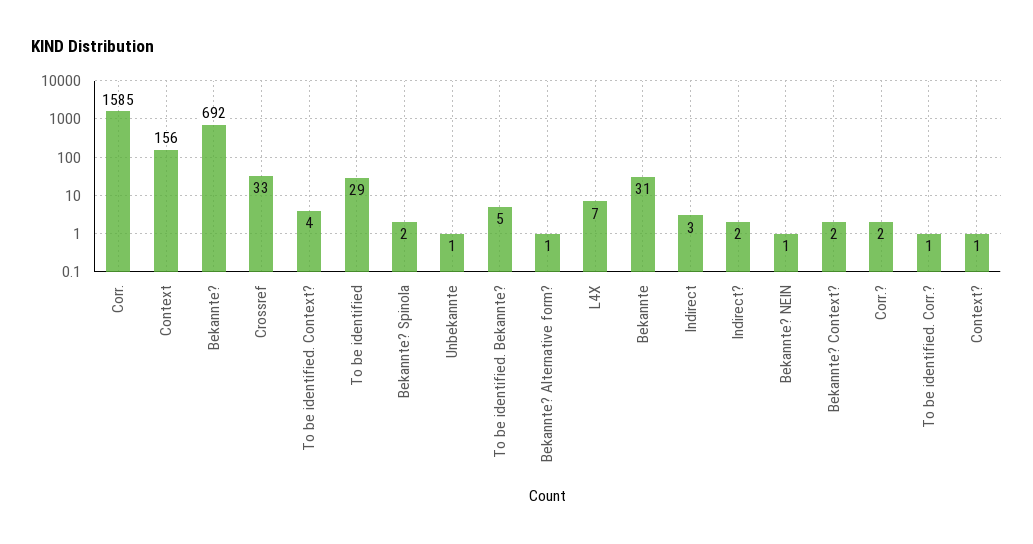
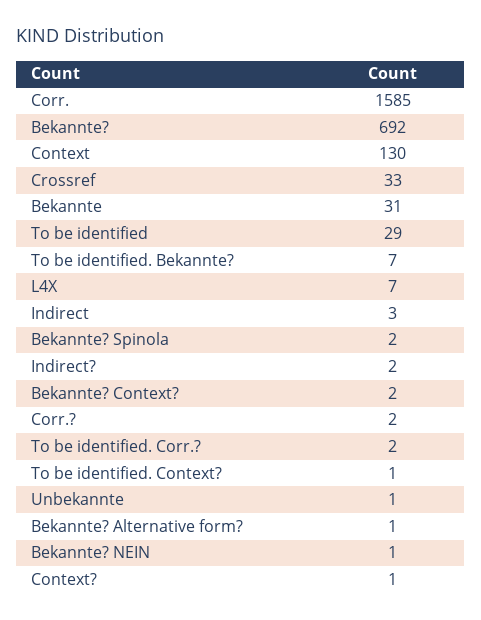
  {
    "Corr.": 1585,
-   "Context": 156,
+   "Context": 130,
    "Bekannte?": 692,
    "Crossref": 33,
-   "To be identified. Context?": 4,
+   "To be identified. Context?": 1,
    "To be identified": 29,
    "Bekannte? Spinola": 2,
    "Unbekannte": 1,
-   "To be identified. Bekannte?": 5,
+   "To be identified. Bekannte?": 7,
    "Bekannte? Alternative form?": 1,
    "L4X": 7,
    "Bekannte": 31,
    "Indirect": 3,
    "Indirect?": 2,
    "Bekannte? NEIN": 1,
    "Bekannte? Context?": 2,
    "Corr.?": 2,
-   "To be identified. Corr.?": 1,
+   "To be identified. Corr.?": 2,
    "Context?": 1
  }

